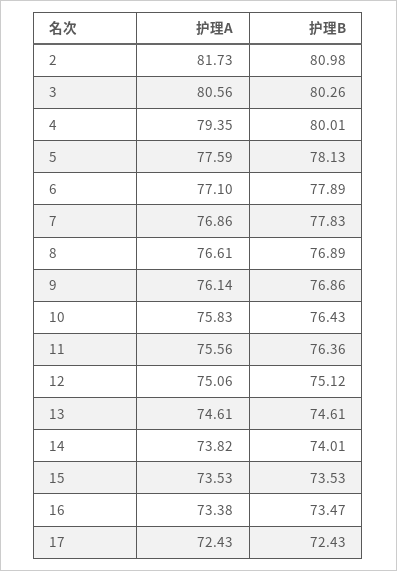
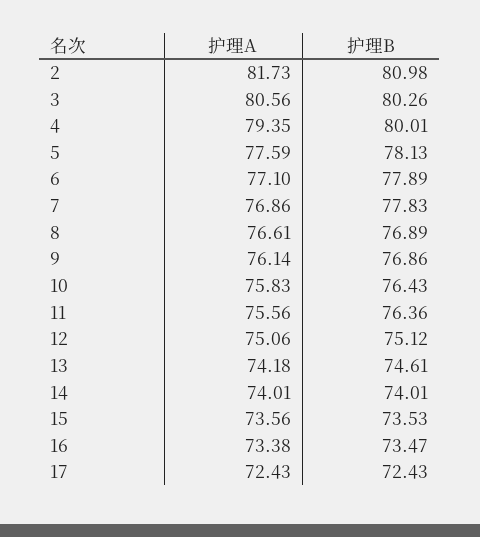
  {
    "护理A": {
      "2": 81.73,
      "3": 80.56,
      "4": 79.35,
      "5": 77.59,
      "6": 77.1,
      "7": 76.86,
      "8": 76.61,
      "9": 76.14,
      "10": 75.83,
      "11": 75.56,
      "12": 75.06,
-     "13": 74.61,
+     "13": 74.18,
-     "14": 73.82,
+     "14": 74.01,
-     "15": 73.53,
+     "15": 73.56,
      "16": 73.38,
      "17": 72.43
    },
    "护理B": {
      "2": 80.98,
      "3": 80.26,
      "4": 80.01,
      "5": 78.13,
      "6": 77.89,
      "7": 77.83,
      "8": 76.89,
      "9": 76.86,
      "10": 76.43,
      "11": 76.36,
      "12": 75.12,
      "13": 74.61,
      "14": 74.01,
      "15": 73.53,
      "16": 73.47,
      "17": 72.43
    }
  }

